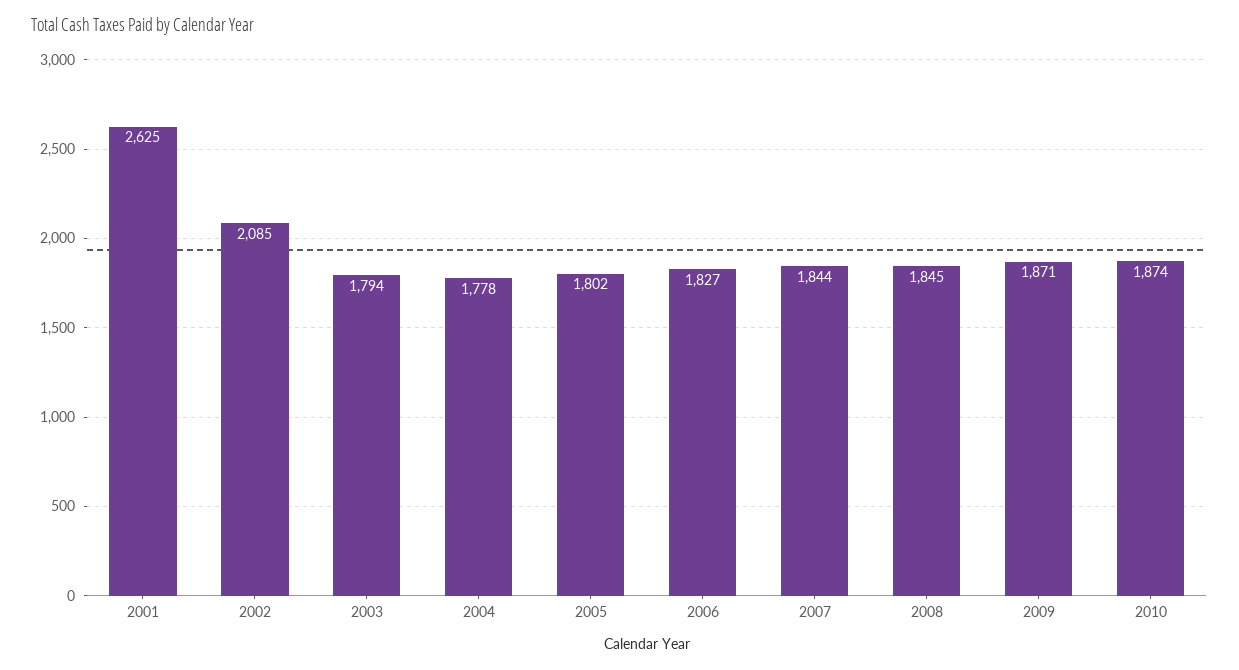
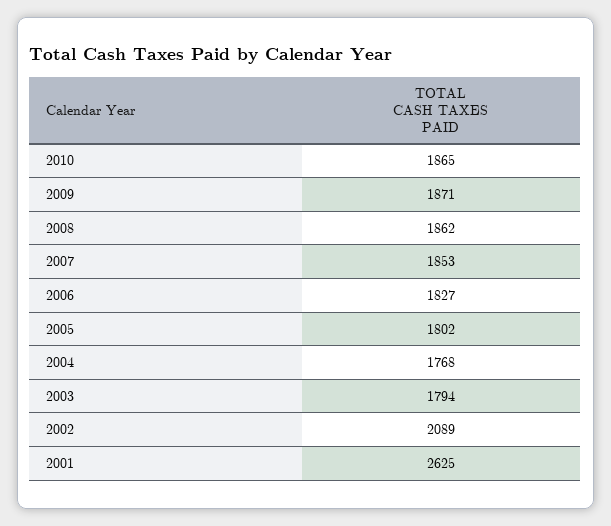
  {
    "2001": 2625,
-   "2002": 2085,
+   "2002": 2089,
    "2003": 1794,
-   "2004": 1778,
+   "2004": 1768,
    "2005": 1802,
    "2006": 1827,
-   "2007": 1844,
+   "2007": 1853,
-   "2008": 1845,
+   "2008": 1862,
    "2009": 1871,
-   "2010": 1874
+   "2010": 1865
  }

